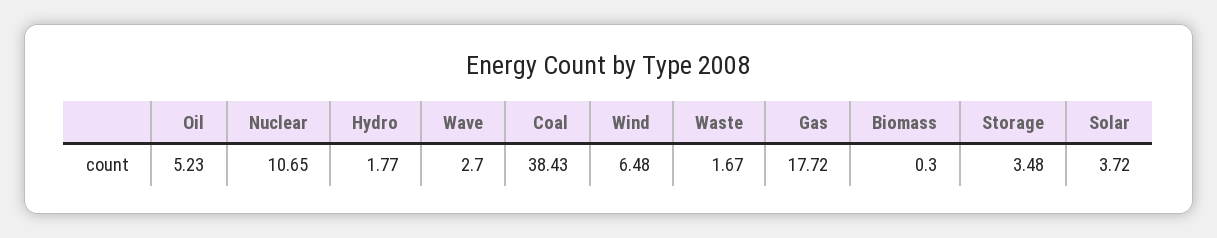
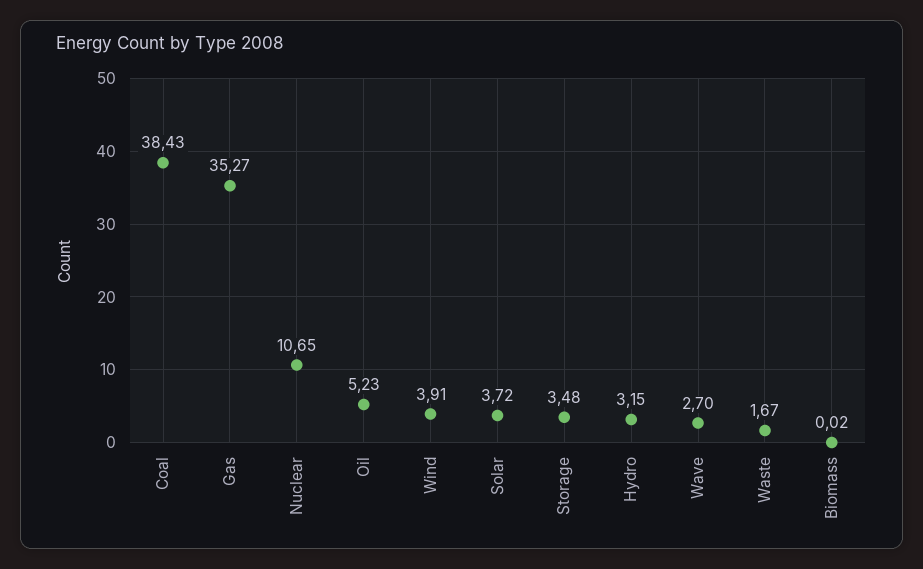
  {
    "Oil": 5.23,
    "Nuclear": 10.65,
-   "Hydro": 1.77,
+   "Hydro": 3.15,
    "Wave": 2.7,
    "Coal": 38.43,
-   "Wind": 6.48,
+   "Wind": 3.91,
    "Waste": 1.67,
-   "Gas": 17.72,
+   "Gas": 35.27,
-   "Biomass": 0.3,
+   "Biomass": 0.02,
    "Storage": 3.48,
    "Solar": 3.72
  }

